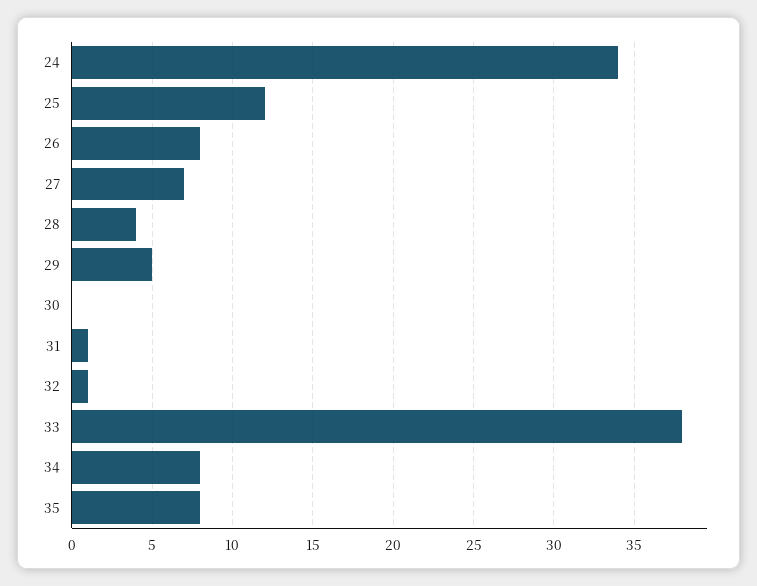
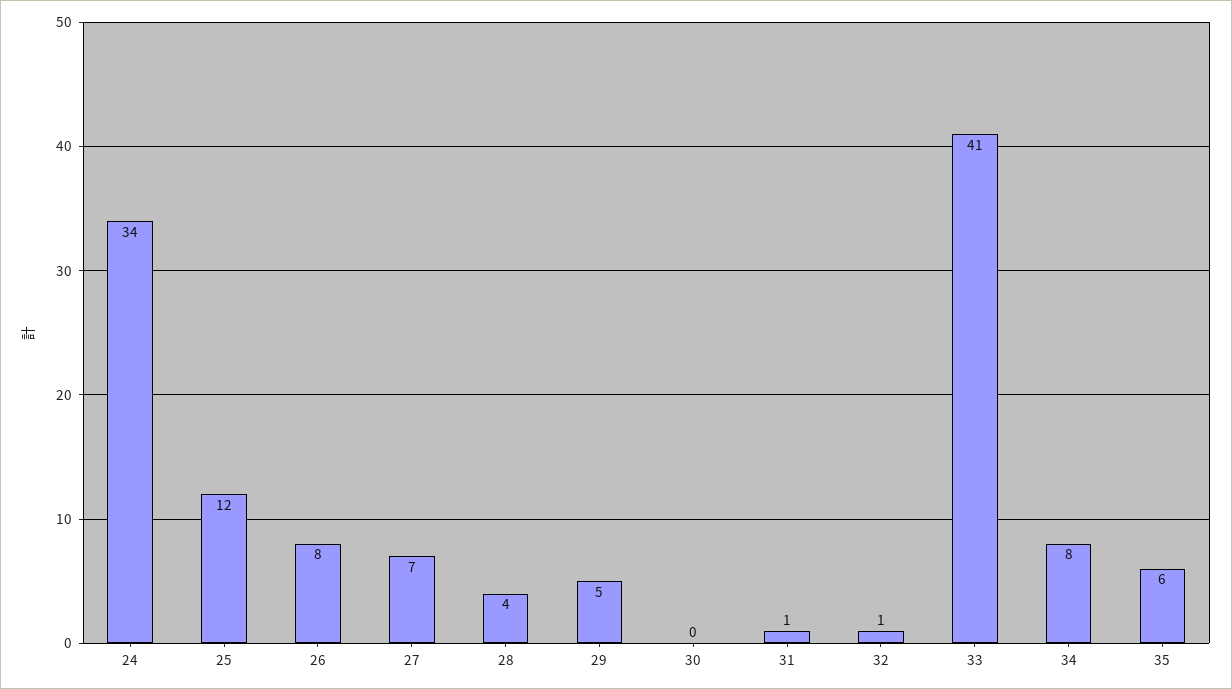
  {
    "24": 34,
    "25": 12,
    "26": 8,
    "27": 7,
    "28": 4,
    "29": 5,
    "30": 0,
    "31": 1,
    "32": 1,
-   "33": 38,
+   "33": 41,
    "34": 8,
-   "35": 8
+   "35": 6
  }

